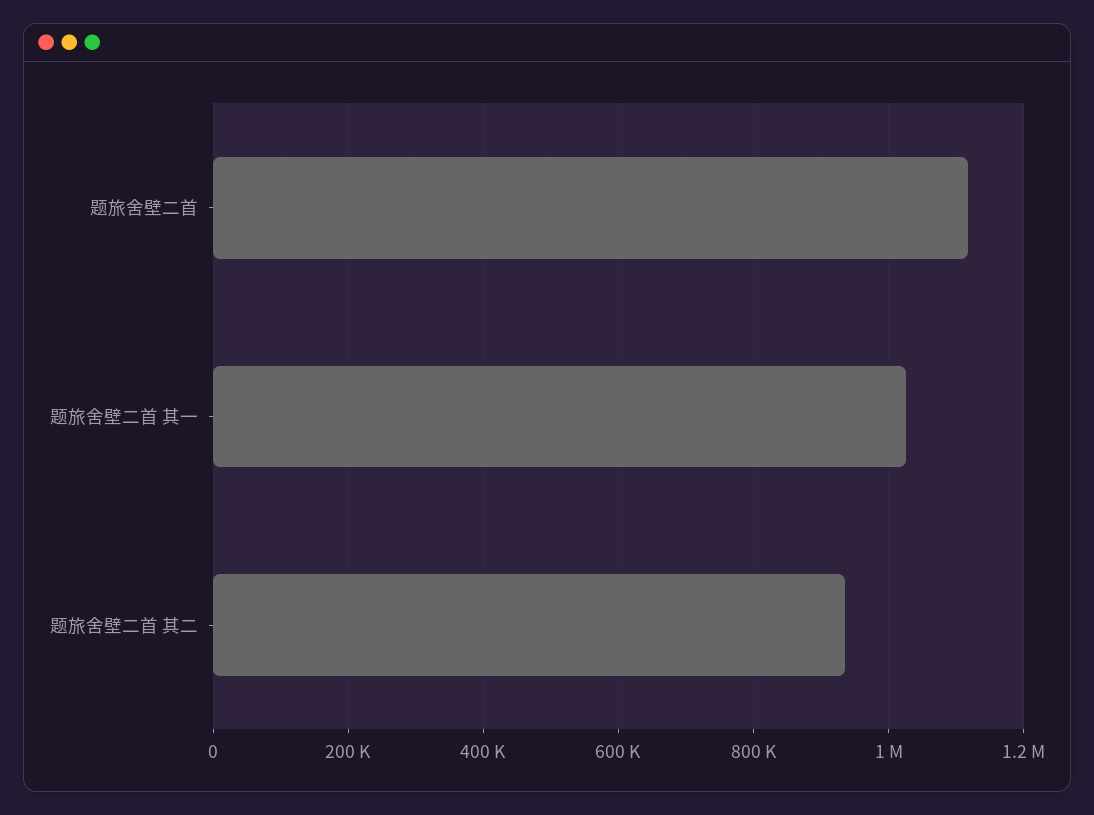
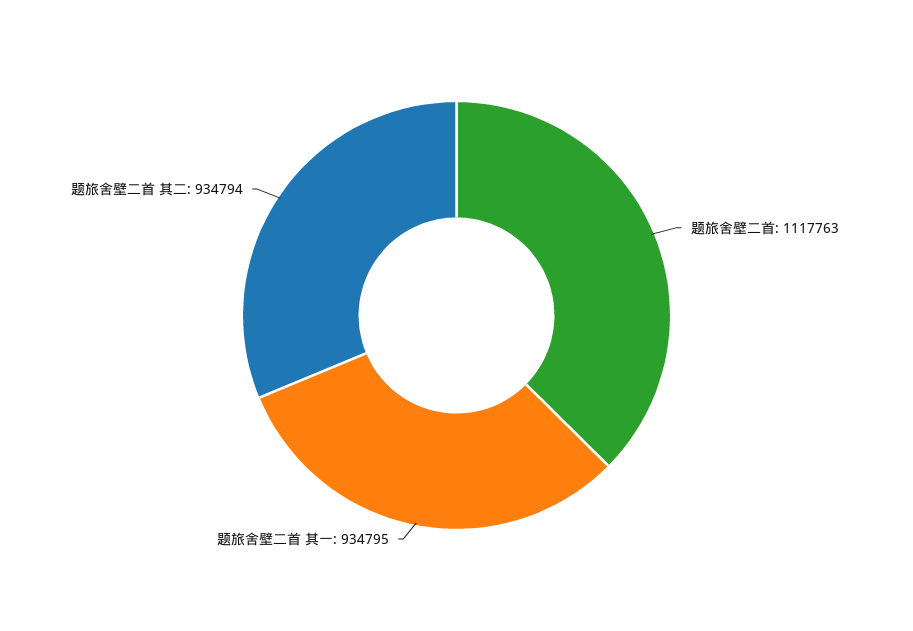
  {
    "题旅舍壁二首": 1117763,
-   "题旅舍壁二首 其一": 1020000,
+   "题旅舍壁二首 其一": 934795,
    "题旅舍壁二首 其二": 934794
  }

